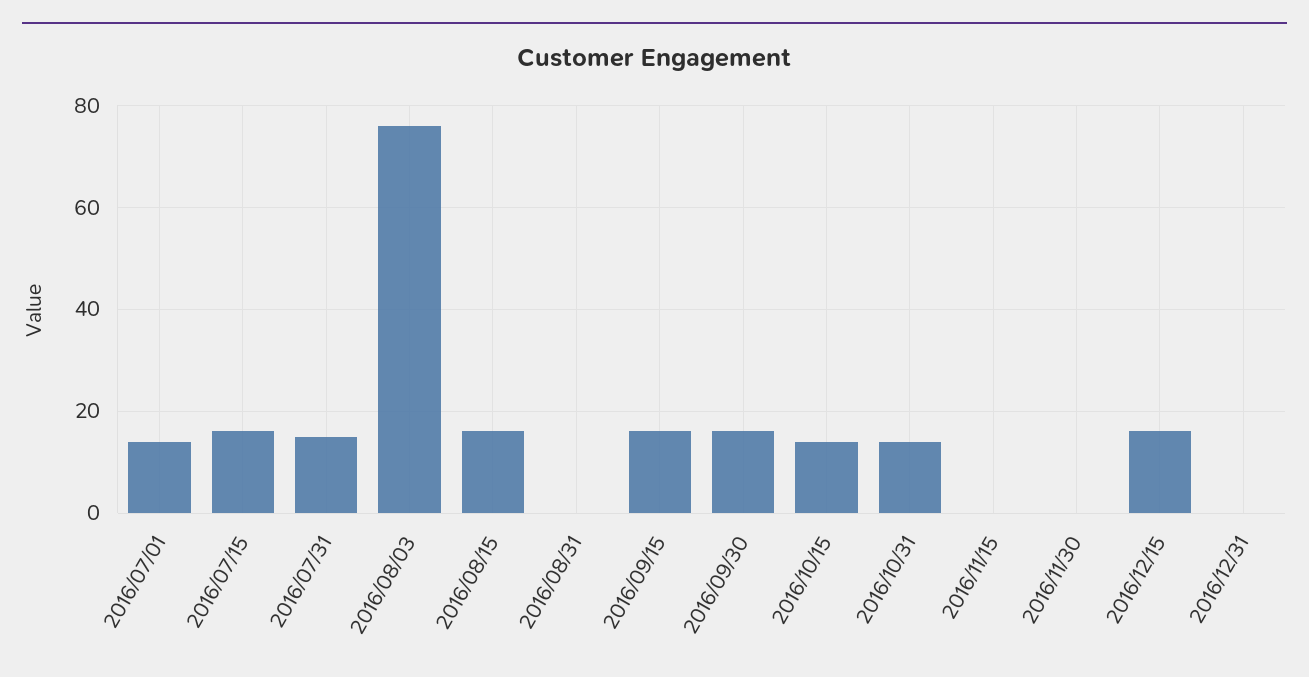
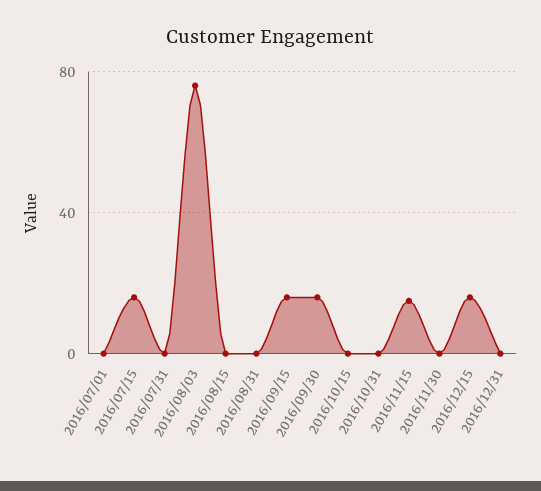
  {
-   "2016/07/01": 15,
+   "2016/07/01": 0,
    "2016/07/15": 15,
-   "2016/07/31": 15,
+   "2016/07/31": 0,
    "2016/08/03": 75,
-   "2016/08/15": 15,
+   "2016/08/15": 0,
    "2016/08/31": 0,
    "2016/09/15": 15,
    "2016/09/30": 15,
-   "2016/10/15": 15,
+   "2016/10/15": 0,
-   "2016/10/31": 15,
+   "2016/10/31": 0,
-   "2016/11/15": 0,
+   "2016/11/15": 15,
    "2016/11/30": 0,
    "2016/12/15": 15,
    "2016/12/31": 0
  }

